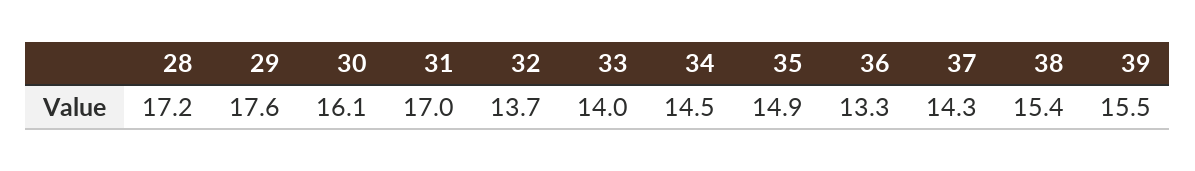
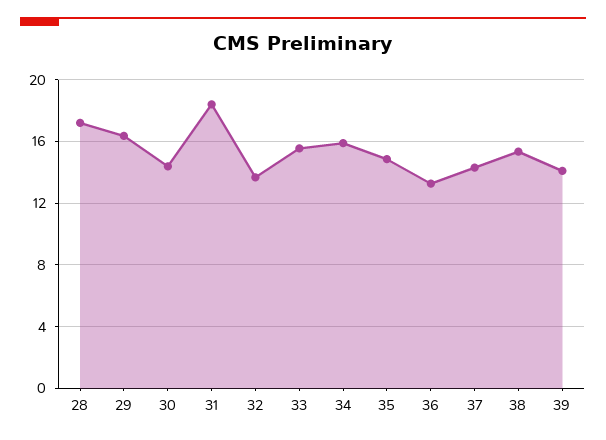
  {
    "28": 17.2,
-   "29": 17.6,
+   "29": 16.5,
-   "30": 16.1,
+   "30": 14.5,
-   "31": 17,
+   "31": 18.5,
    "32": 13.7,
-   "33": 14,
+   "33": 15.5,
-   "34": 14.5,
+   "34": 16,
    "35": 14.9,
    "36": 13.3,
    "37": 14.3,
    "38": 15.4,
-   "39": 15.5
+   "39": 14
  }

